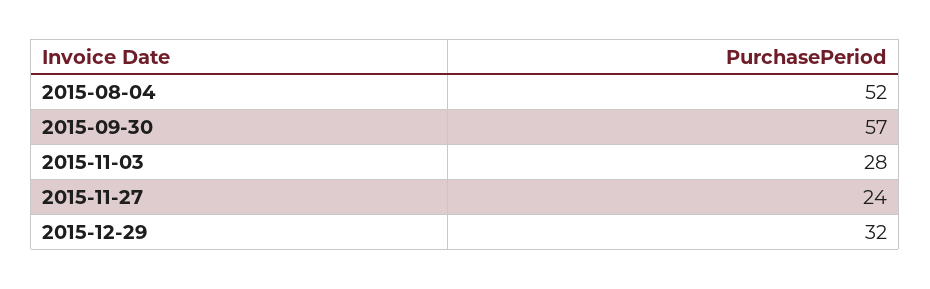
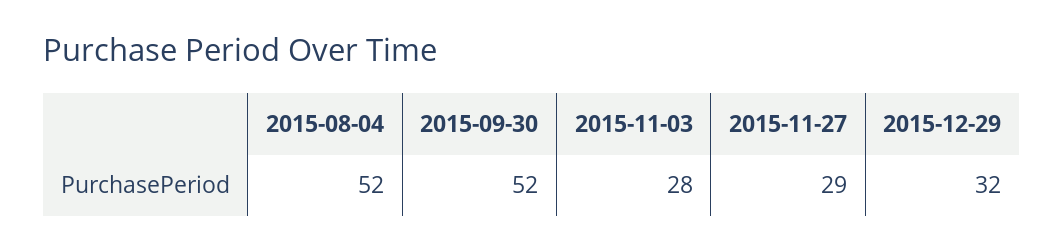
  {
    "2015-08-04": 52,
-   "2015-09-30": 57,
+   "2015-09-30": 52,
    "2015-11-03": 28,
-   "2015-11-27": 24,
+   "2015-11-27": 29,
    "2015-12-29": 32
  }

